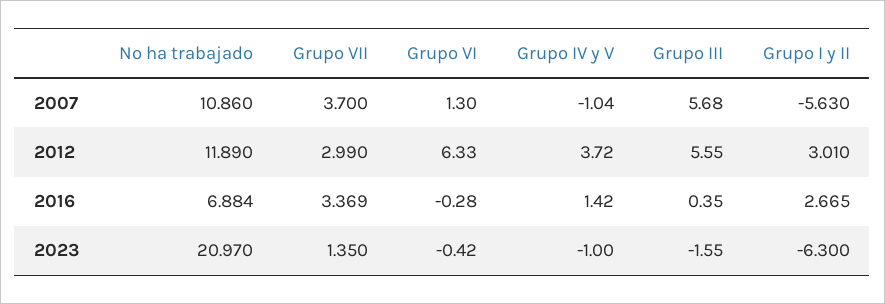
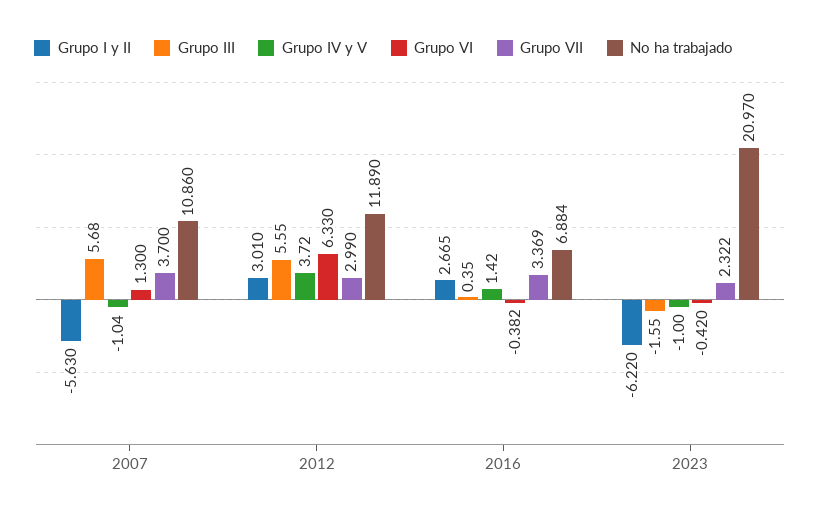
  {
    "No ha trabajado": {
      "2007": 10.86,
      "2012": 11.89,
      "2016": 6.884,
      "2023": 20.97
    },
    "Grupo VII": {
      "2007": 3.7,
      "2012": 2.99,
      "2016": 3.369,
-     "2023": 1.35
+     "2023": 2.322
    },
    "Grupo VI": {
      "2007": 1.3,
      "2012": 6.33,
-     "2016": -0.28,
+     "2016": -0.382,
      "2023": -0.42
    },
    "Grupo IV y V": {
      "2007": -1.04,
      "2012": 3.72,
      "2016": 1.42,
      "2023": -1
    },
    "Grupo III": {
      "2007": 5.68,
      "2012": 5.55,
      "2016": 0.35,
      "2023": -1.55
    },
    "Grupo I y II": {
      "2007": -5.63,
      "2012": 3.01,
      "2016": 2.665,
-     "2023": -6.3
+     "2023": -6.22
    }
  }

